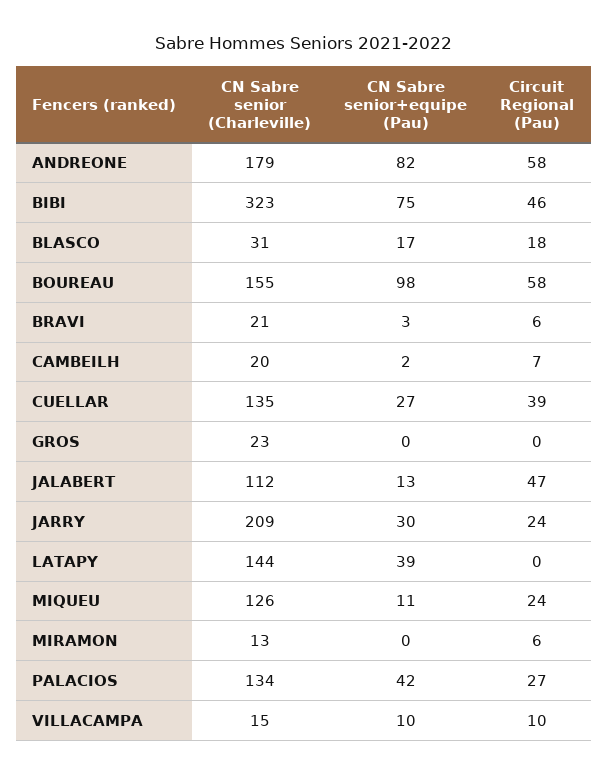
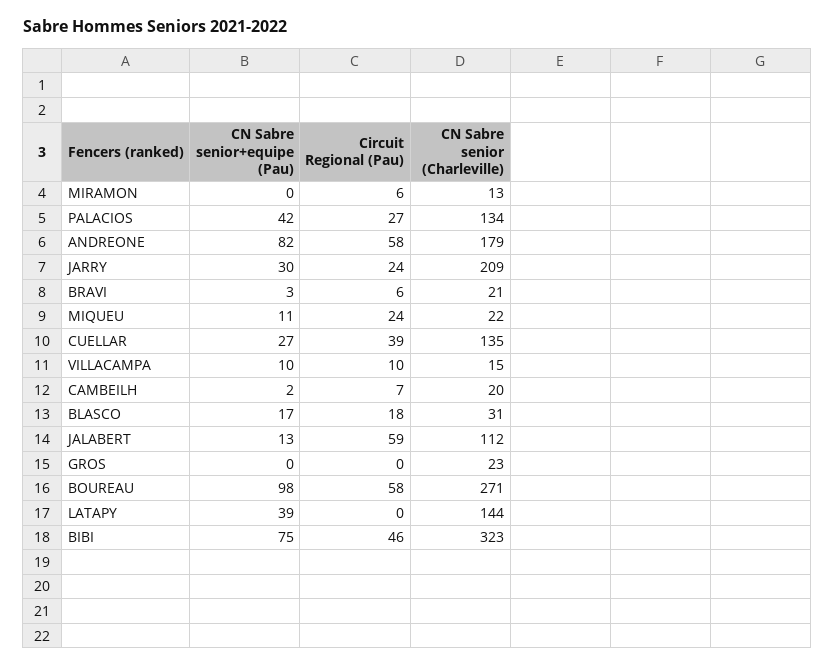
  {
    "CN Sabre senior (Charleville)": {
      "ANDREONE": 179,
      "BIBI": 323,
      "BLASCO": 31,
-     "BOUREAU": 155,
+     "BOUREAU": 271,
      "BRAVI": 21,
      "CAMBEILH": 20,
      "CUELLAR": 135,
      "GROS": 23,
      "JALABERT": 112,
      "JARRY": 209,
      "LATAPY": 144,
-     "MIQUEU": 126,
+     "MIQUEU": 22,
      "MIRAMON": 13,
      "PALACIOS": 134,
      "VILLACAMPA": 15
    },
    "CN Sabre senior+equipe (Pau)": {
      "ANDREONE": 82,
      "BIBI": 75,
      "BLASCO": 17,
      "BOUREAU": 98,
      "BRAVI": 3,
      "CAMBEILH": 2,
      "CUELLAR": 27,
      "GROS": 0,
      "JALABERT": 13,
      "JARRY": 30,
      "LATAPY": 39,
      "MIQUEU": 11,
      "MIRAMON": 0,
      "PALACIOS": 42,
      "VILLACAMPA": 10
    },
    "Circuit Regional (Pau)": {
      "ANDREONE": 58,
      "BIBI": 46,
      "BLASCO": 18,
      "BOUREAU": 58,
      "BRAVI": 6,
      "CAMBEILH": 7,
      "CUELLAR": 39,
      "GROS": 0,
-     "JALABERT": 47,
+     "JALABERT": 59,
      "JARRY": 24,
      "LATAPY": 0,
      "MIQUEU": 24,
      "MIRAMON": 6,
      "PALACIOS": 27,
      "VILLACAMPA": 10
    }
  }

